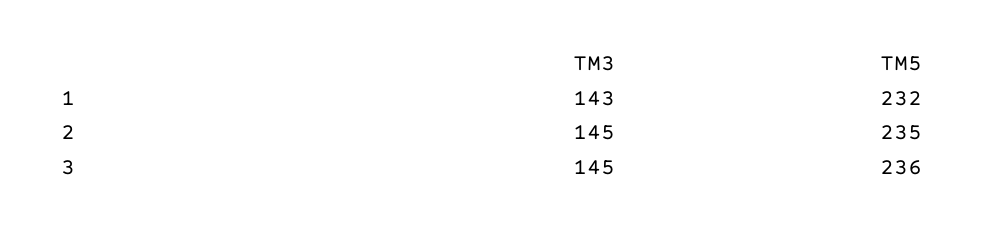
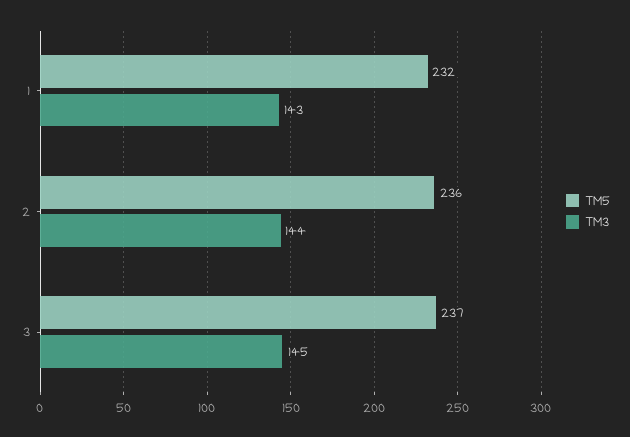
  {
    "TM3": {
      "1": 143,
-     "2": 145,
+     "2": 144,
      "3": 145
    },
    "TM5": {
      "1": 232,
-     "2": 235,
+     "2": 236,
-     "3": 236
+     "3": 237
    }
  }

